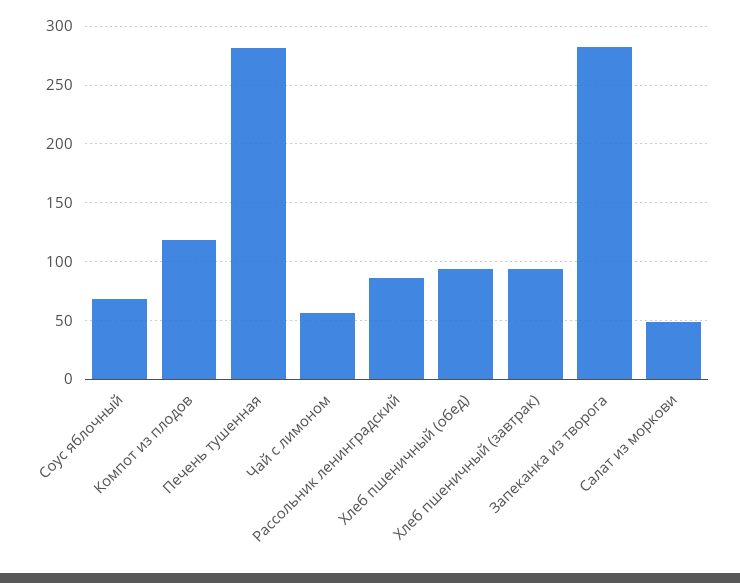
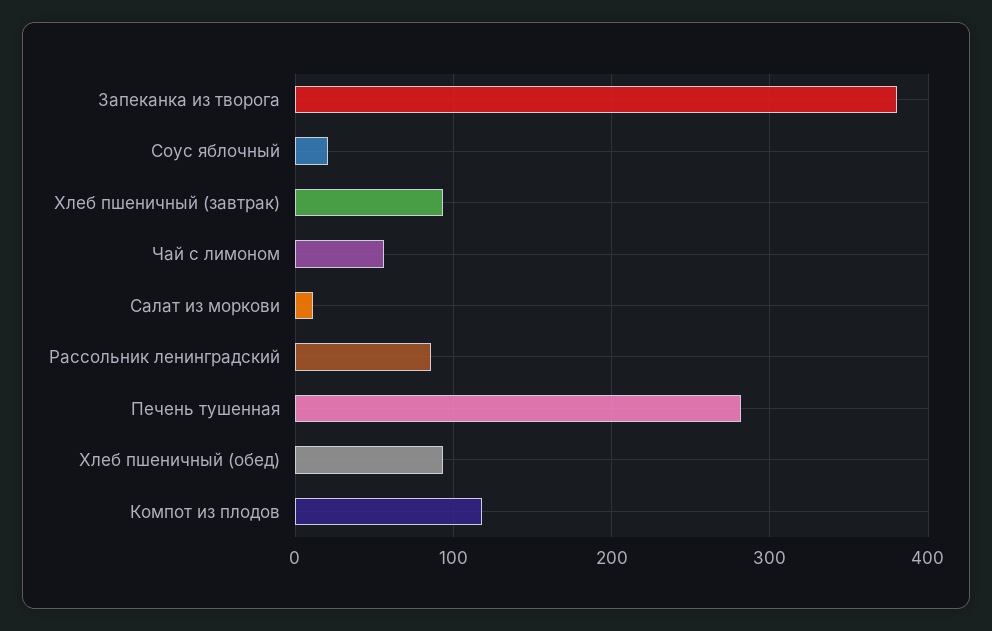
  {
-   "Соус яблочный": 70,
+   "Соус яблочный": 20,
    "Компот из плодов": 120,
    "Печень тушенная": 280,
    "Чай с лимоном": 60,
    "Рассольник ленинградский": 90,
    "Хлеб пшеничный (обед)": 90,
    "Хлеб пшеничный (завтрак)": 90,
-   "Запеканка из творога": 280,
+   "Запеканка из творога": 380,
-   "Салат из моркови": 50
+   "Салат из моркови": 10
  }

